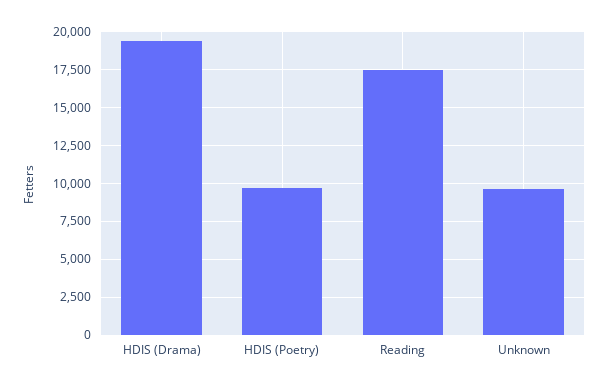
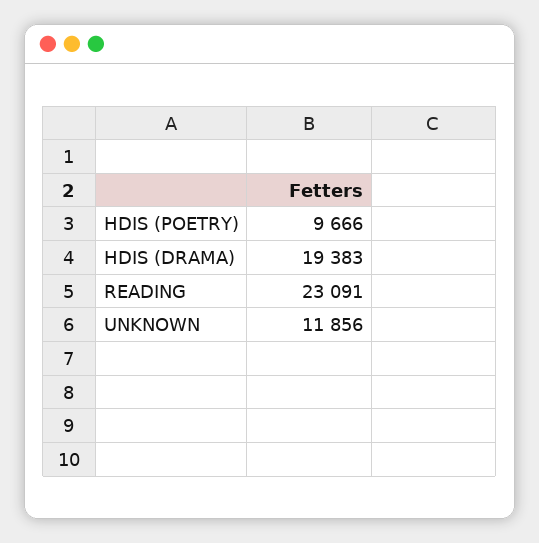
  {
    "HDIS (Drama)": 19383,
    "HDIS (Poetry)": 9666,
-   "Reading": 17500,
+   "Reading": 23091,
-   "Unknown": 9500
+   "Unknown": 11856
  }

